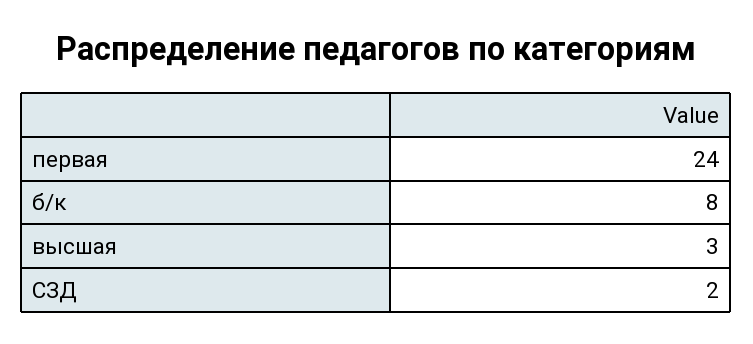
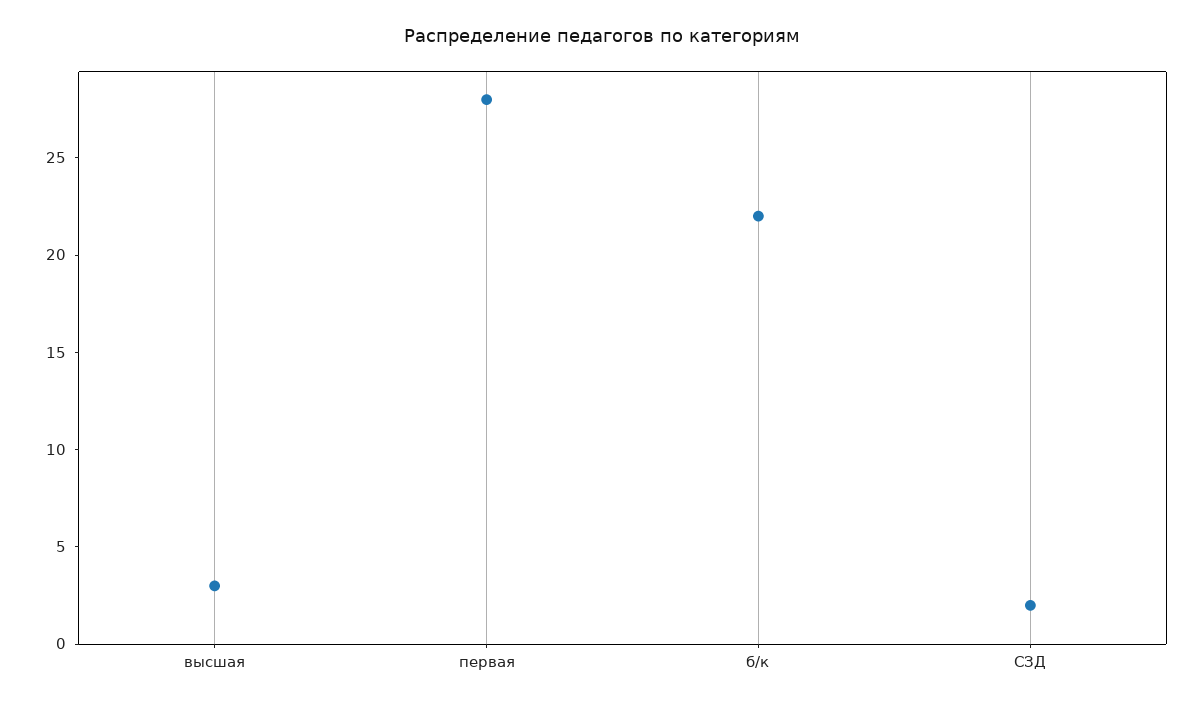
  {
-   "первая": 24,
+   "первая": 28,
-   "б/к": 8,
+   "б/к": 22,
    "высшая": 3,
    "СЗД": 2
  }

